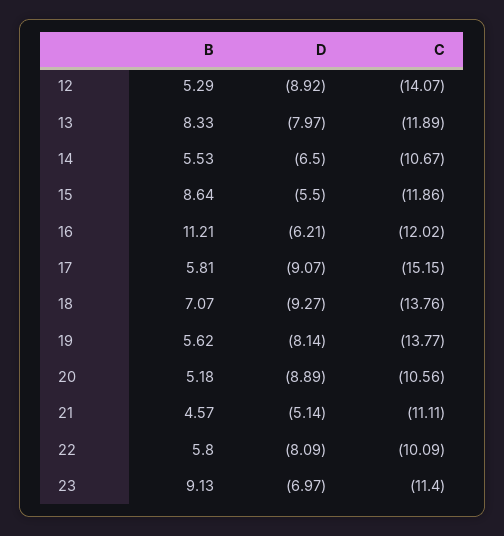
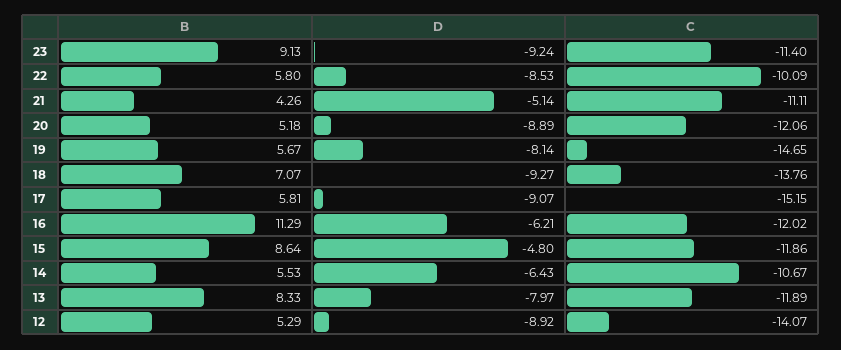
  {
    "B": {
      "12": 5.29,
      "13": 8.33,
      "14": 5.53,
      "15": 8.64,
-     "16": 11.21,
+     "16": 11.29,
      "17": 5.81,
      "18": 7.07,
-     "19": 5.62,
+     "19": 5.67,
      "20": 5.18,
-     "21": 4.57,
+     "21": 4.26,
      "22": 5.8,
      "23": 9.13
    },
    "D": {
      "12": -8.92,
      "13": -7.97,
-     "14": -6.5,
+     "14": -6.43,
-     "15": -5.5,
+     "15": -4.8,
      "16": -6.21,
      "17": -9.07,
      "18": -9.27,
      "19": -8.14,
      "20": -8.89,
      "21": -5.14,
-     "22": -8.09,
+     "22": -8.53,
-     "23": -6.97
+     "23": -9.24
    },
    "C": {
      "12": -14.07,
      "13": -11.89,
      "14": -10.67,
      "15": -11.86,
      "16": -12.02,
      "17": -15.15,
      "18": -13.76,
-     "19": -13.77,
+     "19": -14.65,
-     "20": -10.56,
+     "20": -12.06,
      "21": -11.11,
      "22": -10.09,
      "23": -11.4
    }
  }

